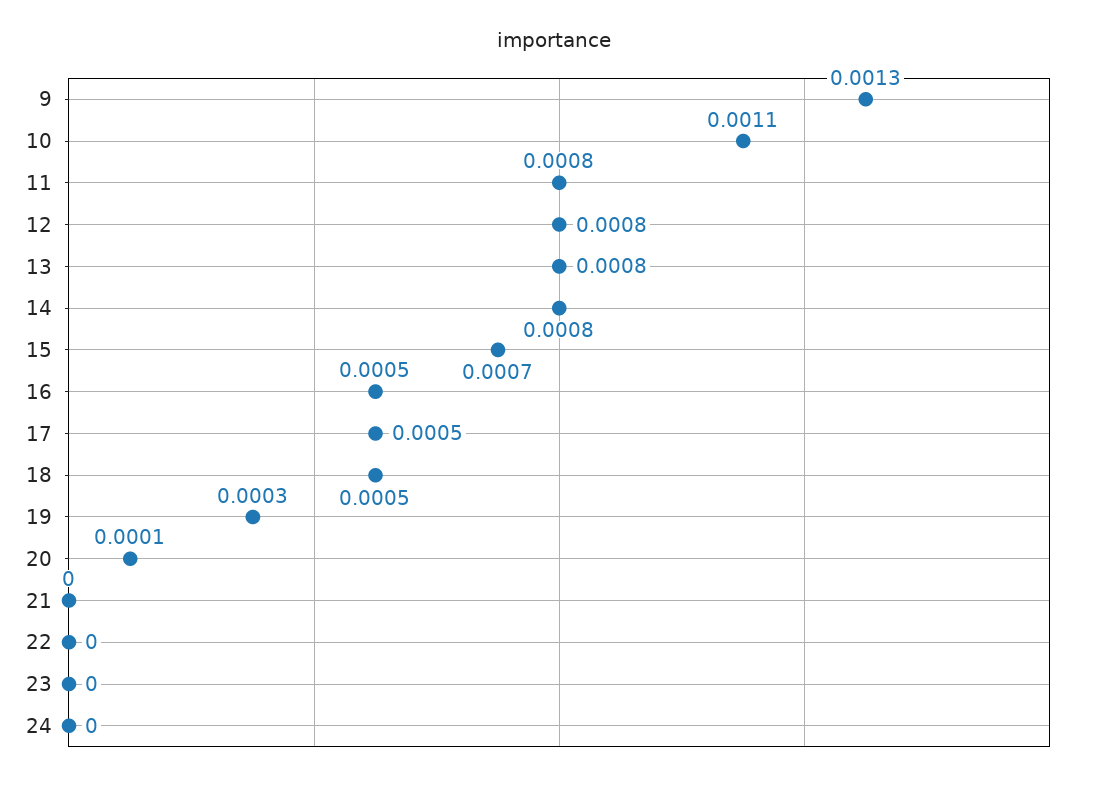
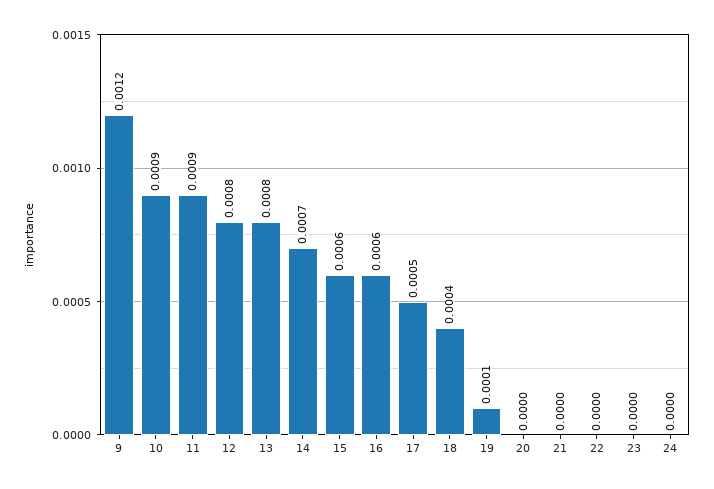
  {
-   "9": 0.0013,
+   "9": 0.0012,
-   "10": 0.0011,
+   "10": 0.0009,
-   "11": 0.0008,
+   "11": 0.0009,
    "12": 0.0008,
    "13": 0.0008,
-   "14": 0.0008,
+   "14": 0.0007,
-   "15": 0.0007,
+   "15": 0.0006,
-   "16": 0.0005,
+   "16": 0.0006,
    "17": 0.0005,
-   "18": 0.0005,
+   "18": 0.0004,
-   "19": 0.0003,
+   "19": 0.0001,
-   "20": 0.0001,
+   "20": 0,
    "21": 0,
    "22": 0,
    "23": 0,
    "24": 0
  }

